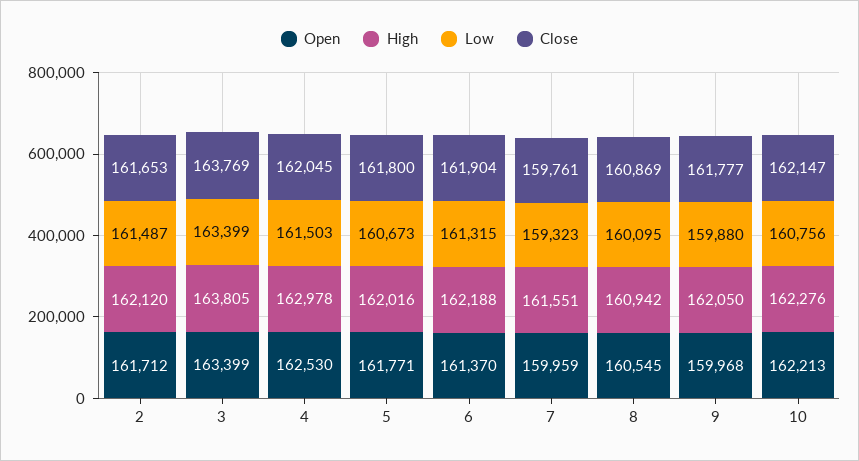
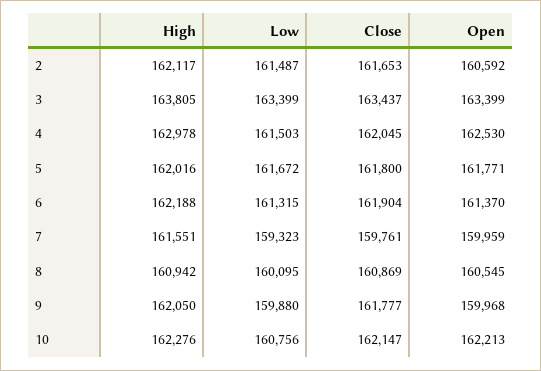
  {
    "Open": {
-     "2": 161712,
+     "2": 160592,
      "3": 163399,
      "4": 162530,
      "5": 161771,
      "6": 161370,
      "7": 159959,
      "8": 160545,
      "9": 159968,
      "10": 162213
    },
    "High": {
-     "2": 162120,
+     "2": 162117,
      "3": 163805,
      "4": 162978,
      "5": 162016,
      "6": 162188,
      "7": 161551,
      "8": 160942,
      "9": 162050,
      "10": 162276
    },
    "Low": {
      "2": 161487,
      "3": 163399,
      "4": 161503,
-     "5": 160673,
+     "5": 161672,
      "6": 161315,
      "7": 159323,
      "8": 160095,
      "9": 159880,
      "10": 160756
    },
    "Close": {
      "2": 161653,
-     "3": 163769,
+     "3": 163437,
      "4": 162045,
      "5": 161800,
      "6": 161904,
      "7": 159761,
      "8": 160869,
      "9": 161777,
      "10": 162147
    }
  }

